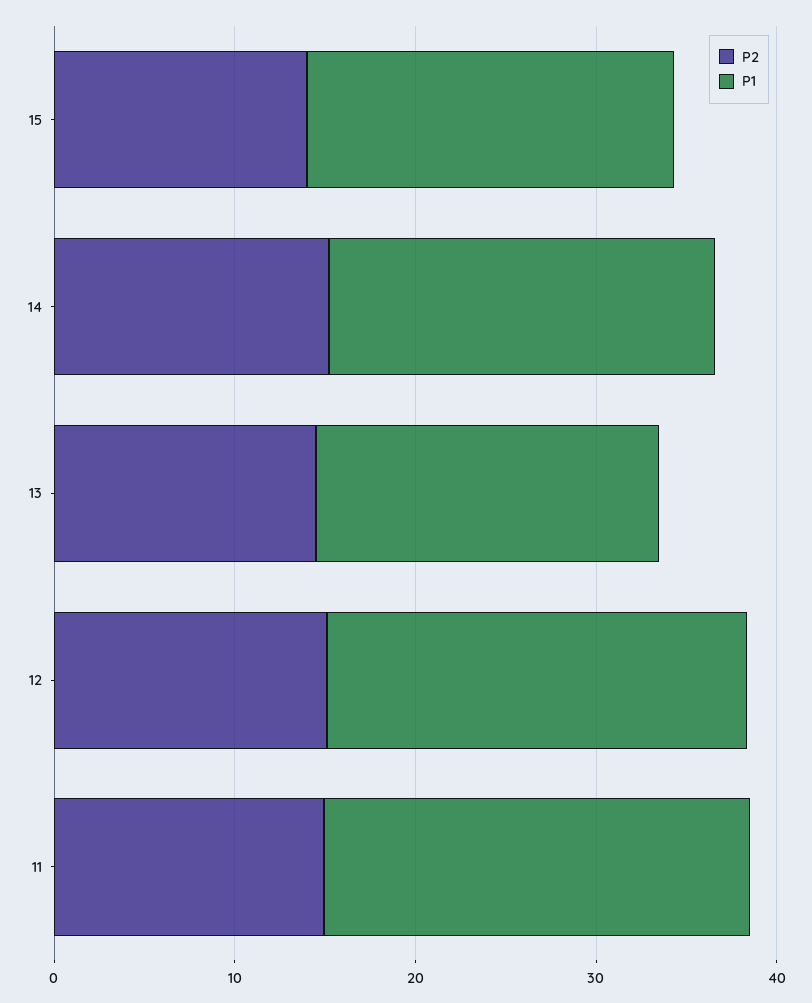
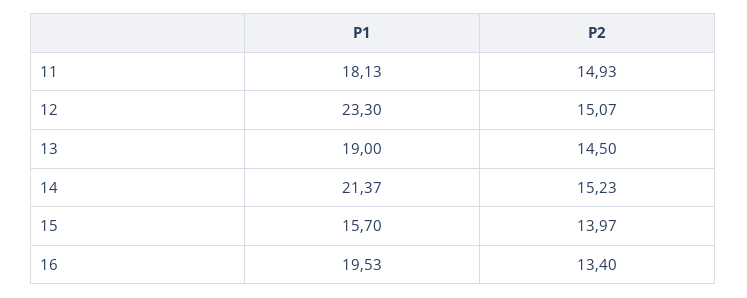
  {
    "P2": {
      "15": 13.97,
      "14": 15.23,
      "13": 14.5,
      "12": 15.07,
-     "11": 14.93
+     "11": 14.93,
+     "16": 13.4
    },
    "P1": {
-     "15": 20,
+     "15": 15.7,
      "14": 21.37,
      "13": 19,
      "12": 23.3,
-     "11": 24
+     "11": 18.13,
+     "16": 19.53
    }
  }

